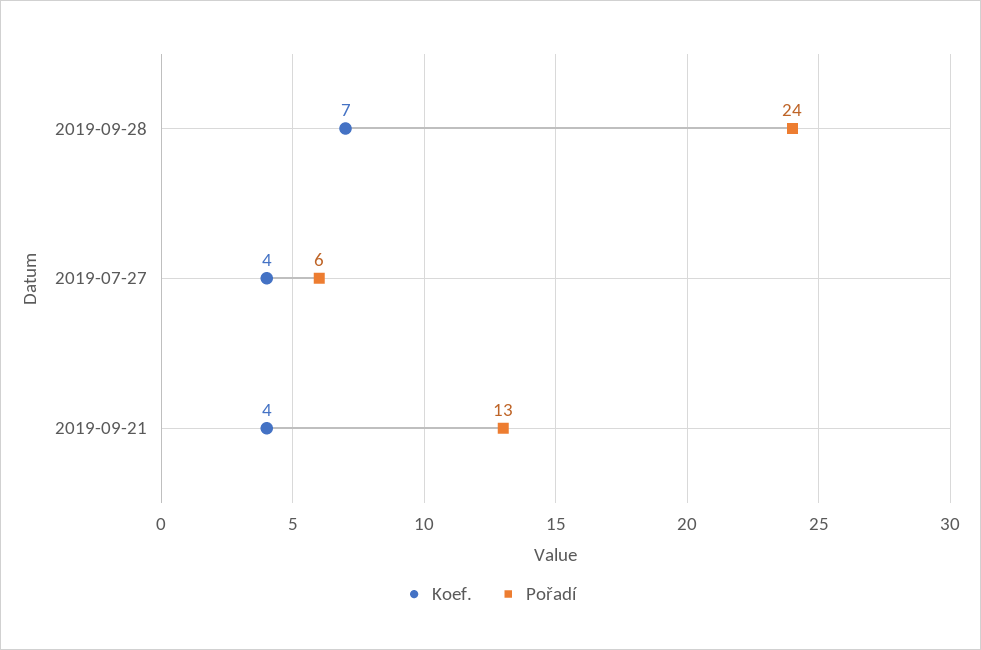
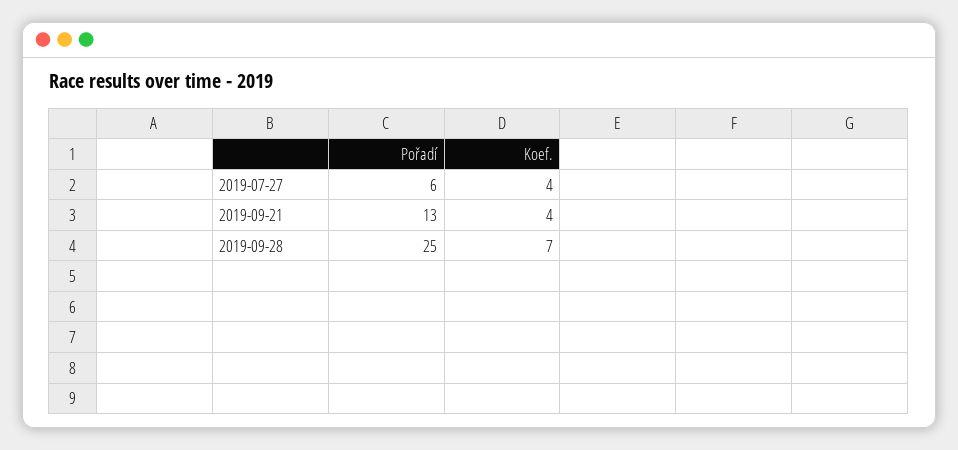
  {
    "Koef.": {
      "2019-09-28": 7,
      "2019-07-27": 4,
      "2019-09-21": 4
    },
    "Pořadí": {
-     "2019-09-28": 24,
+     "2019-09-28": 25,
      "2019-07-27": 6,
      "2019-09-21": 13
    }
  }

